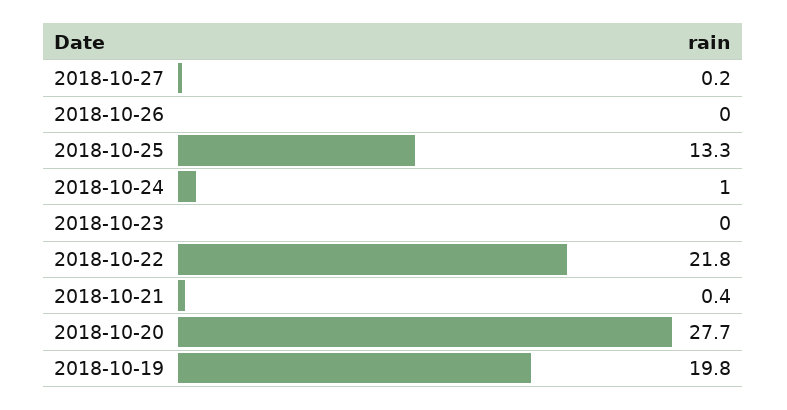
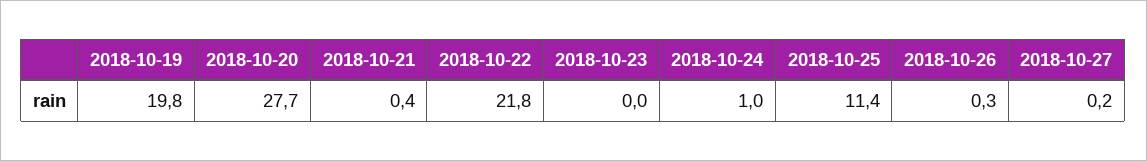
  {
    "2018-10-27": 0.2,
-   "2018-10-26": 0,
+   "2018-10-26": 0.3,
-   "2018-10-25": 13.3,
+   "2018-10-25": 11.4,
    "2018-10-24": 1,
    "2018-10-23": 0,
    "2018-10-22": 21.8,
    "2018-10-21": 0.4,
    "2018-10-20": 27.7,
    "2018-10-19": 19.8
  }

